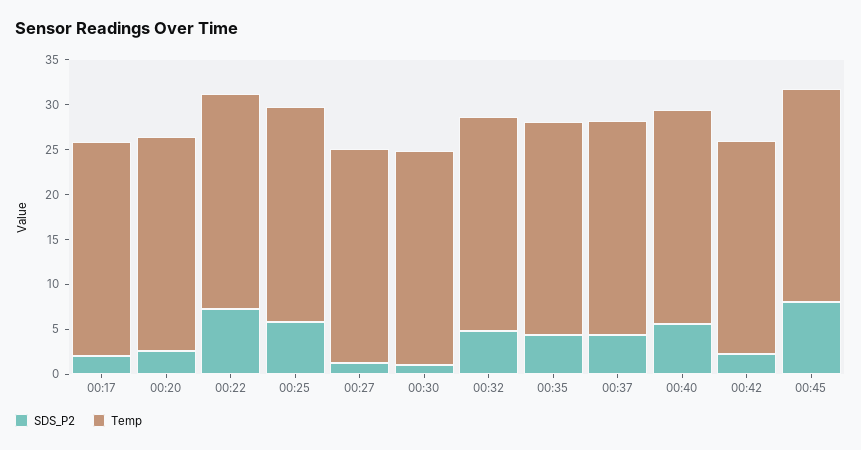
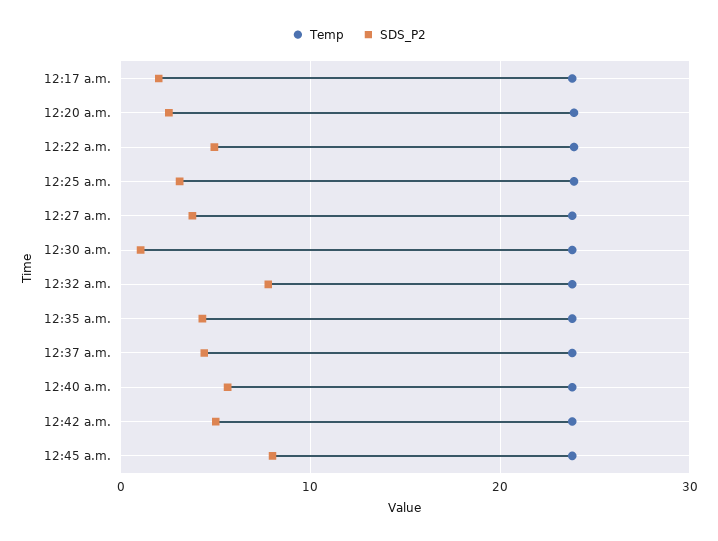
  {
    "SDS_P2": {
      "00:17": 2,
      "00:20": 3,
-     "00:22": 7,
+     "00:22": 5,
-     "00:25": 6,
+     "00:25": 3,
-     "00:27": 1,
+     "00:27": 4,
      "00:30": 1,
-     "00:32": 5,
+     "00:32": 8,
      "00:35": 4,
      "00:37": 4,
      "00:40": 6,
-     "00:42": 2,
+     "00:42": 5,
      "00:45": 8
    },
    "Temp": {
      "00:17": 24,
      "00:20": 24,
      "00:22": 24,
      "00:25": 24,
      "00:27": 24,
      "00:30": 24,
      "00:32": 24,
      "00:35": 24,
      "00:37": 24,
      "00:40": 24,
      "00:42": 24,
      "00:45": 24
    }
  }

